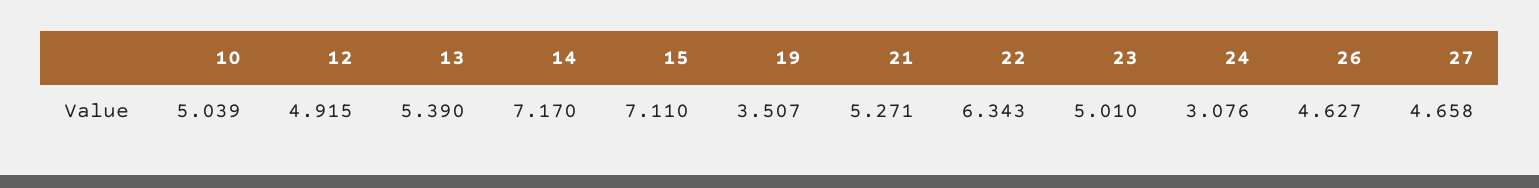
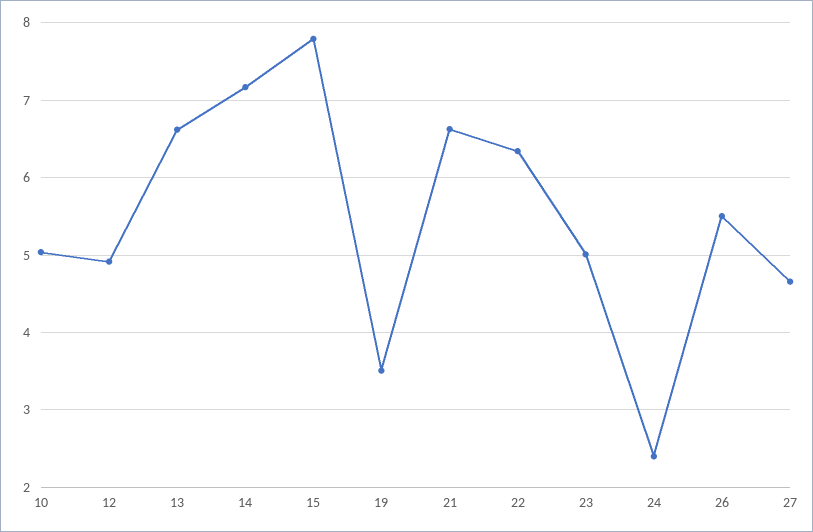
  {
    "10": 5.039,
    "12": 4.915,
-   "13": 5.39,
+   "13": 6.6,
    "14": 7.17,
-   "15": 7.11,
+   "15": 7.8,
    "19": 3.507,
-   "21": 5.271,
+   "21": 6.6,
    "22": 6.343,
    "23": 5.01,
-   "24": 3.076,
+   "24": 2.4,
-   "26": 4.627,
+   "26": 5.5,
    "27": 4.658
  }

